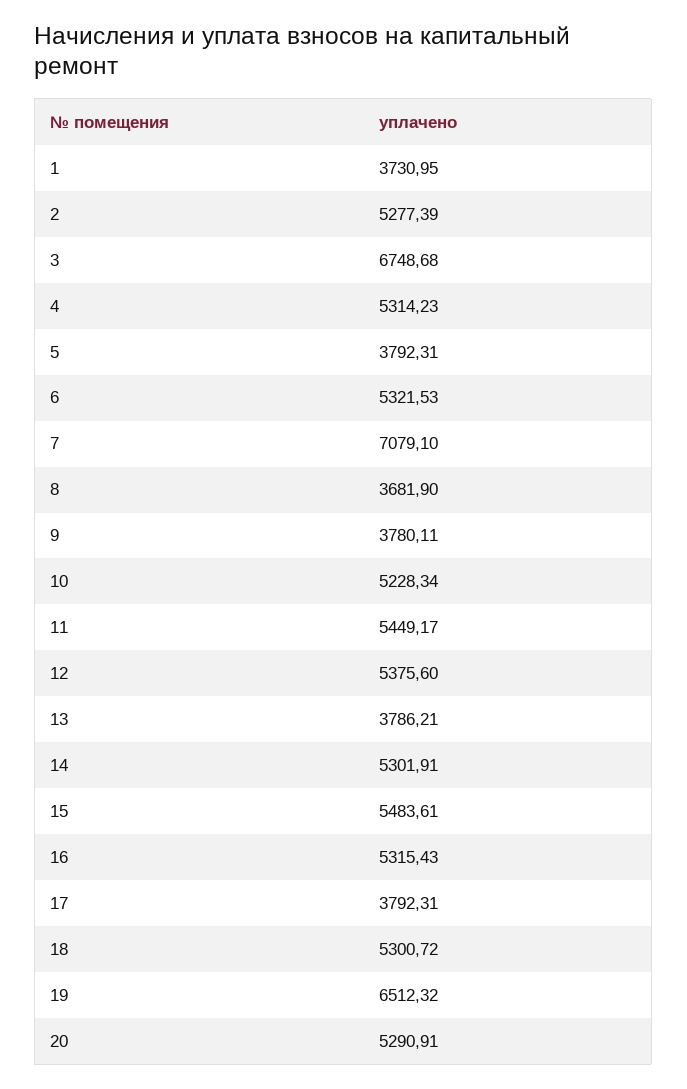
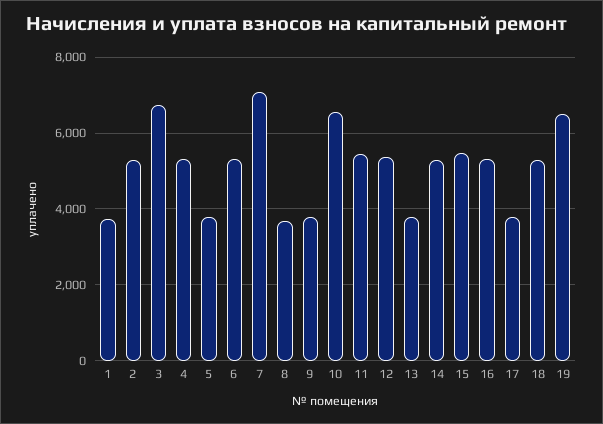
  {
    "1": 3730.95,
    "2": 5277.39,
    "3": 6748.68,
    "4": 5314.23,
    "5": 3792.31,
    "6": 5321.53,
    "7": 7079.1,
    "8": 3681.9,
    "9": 3780.11,
-   "10": 5228.34,
+   "10": 6600,
    "11": 5449.17,
    "12": 5375.6,
    "13": 3786.21,
    "14": 5301.91,
    "15": 5483.61,
    "16": 5315.43,
    "17": 3792.31,
    "18": 5300.72,
-   "19": 6512.32,
+   "19": 6512.32
-   "20": 5290.91
  }

